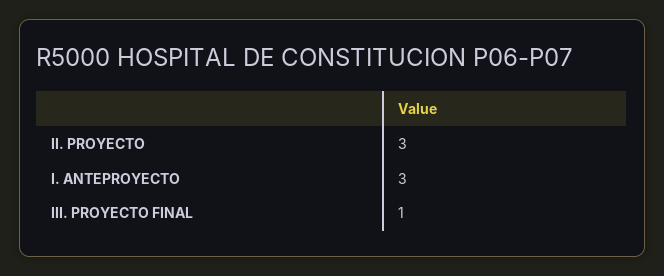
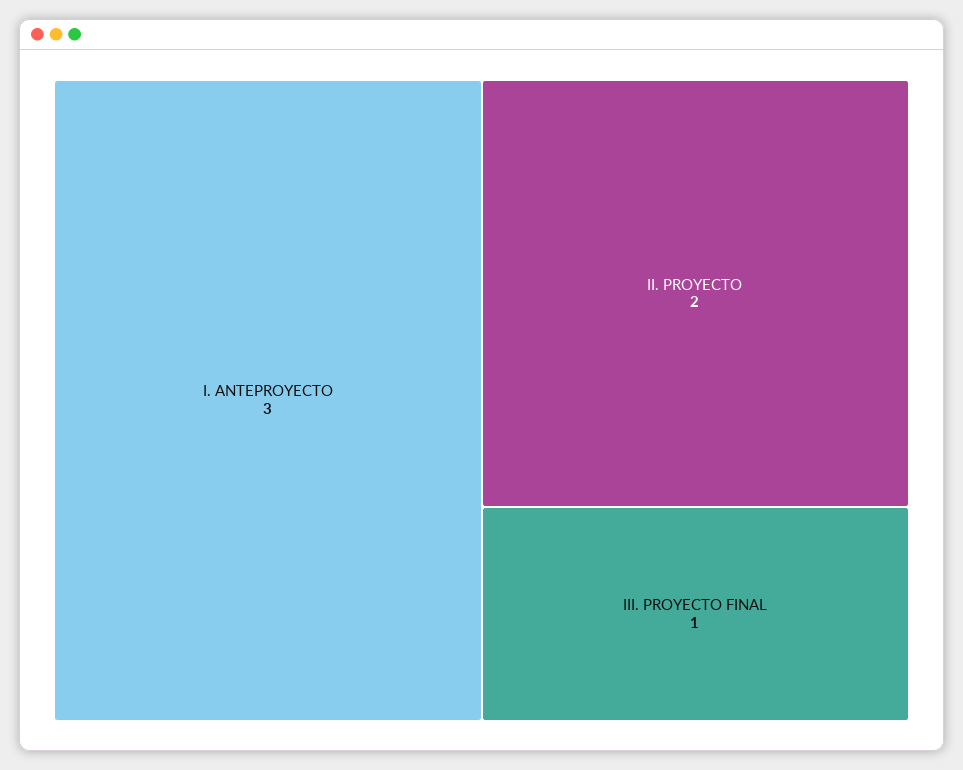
  {
-   "II. PROYECTO": 3,
+   "II. PROYECTO": 2,
    "I. ANTEPROYECTO": 3,
    "III. PROYECTO FINAL": 1
  }

